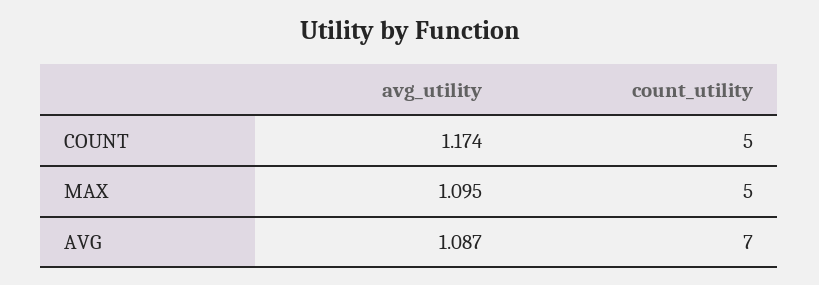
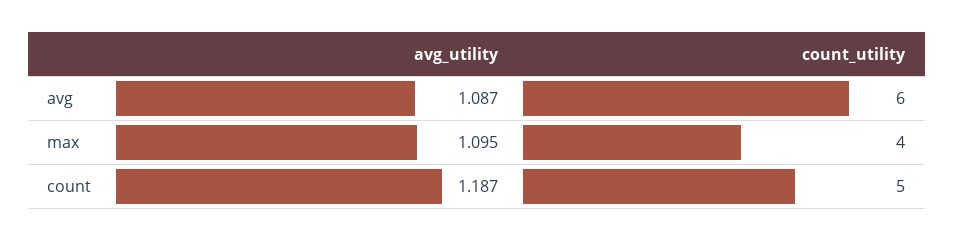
  {
    "avg_utility": {
-     "COUNT": 1.174,
+     "COUNT": 1.187,
      "MAX": 1.095,
      "AVG": 1.087
    },
    "count_utility": {
      "COUNT": 5,
-     "MAX": 5,
+     "MAX": 4,
-     "AVG": 7
+     "AVG": 6
    }
  }

